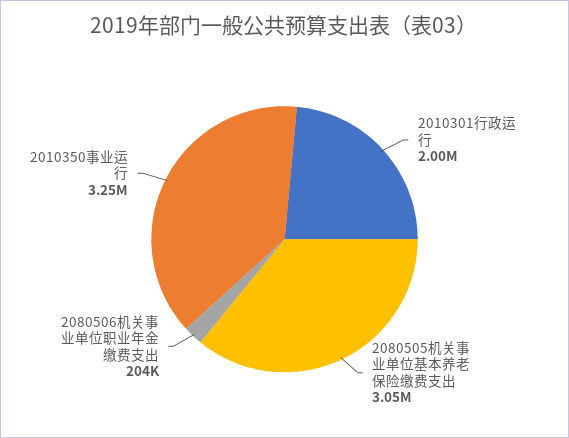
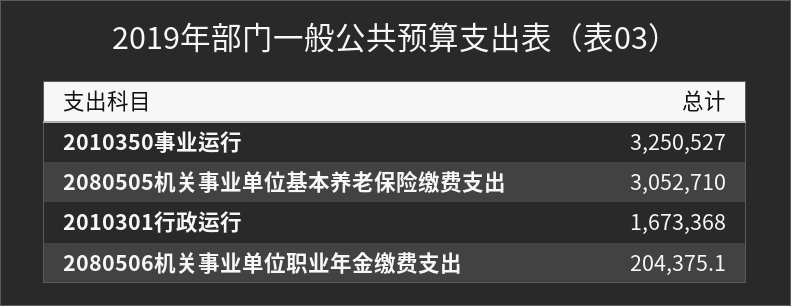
  {
-   "2010301行政运行": 2000000,
+   "2010301行政运行": 1673368,
    "2080505机关事业单位基本养老保险缴费支出": 3052710,
    "2080506机关事业单位职业年金缴费支出": 204375.1,
    "2010350事业运行": 3250527
  }

